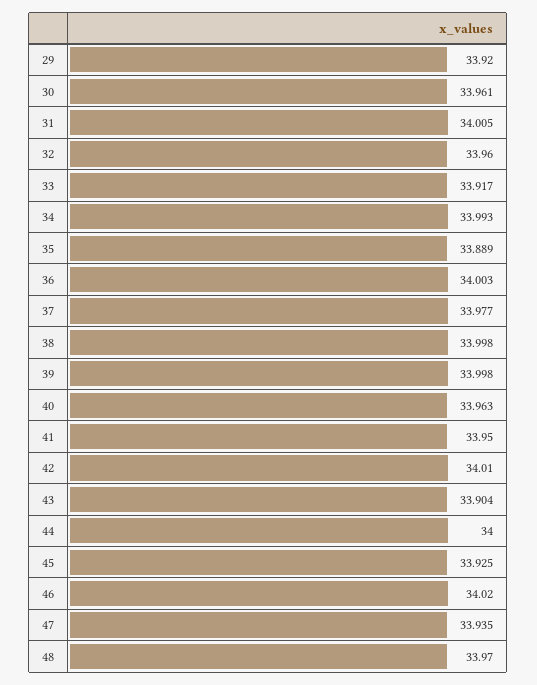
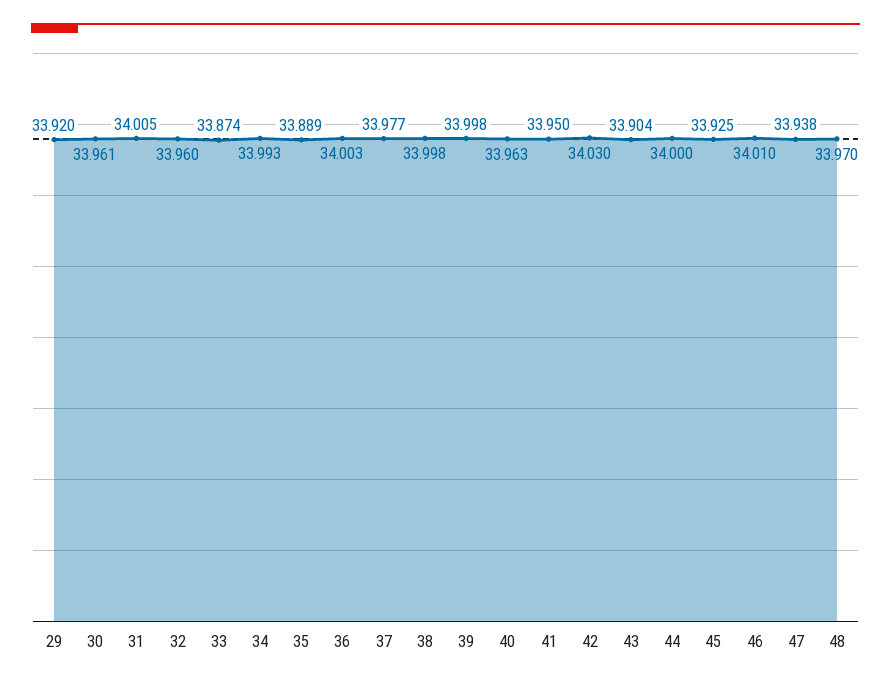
  {
    "29": 33.92,
    "30": 33.961,
    "31": 34.005,
    "32": 33.96,
-   "33": 33.917,
+   "33": 33.874,
    "34": 33.993,
    "35": 33.889,
    "36": 34.003,
    "37": 33.977,
    "38": 33.998,
    "39": 33.998,
    "40": 33.963,
    "41": 33.95,
-   "42": 34.01,
+   "42": 34.03,
    "43": 33.904,
    "44": 34,
    "45": 33.925,
-   "46": 34.02,
+   "46": 34.01,
-   "47": 33.935,
+   "47": 33.938,
    "48": 33.97
  }

